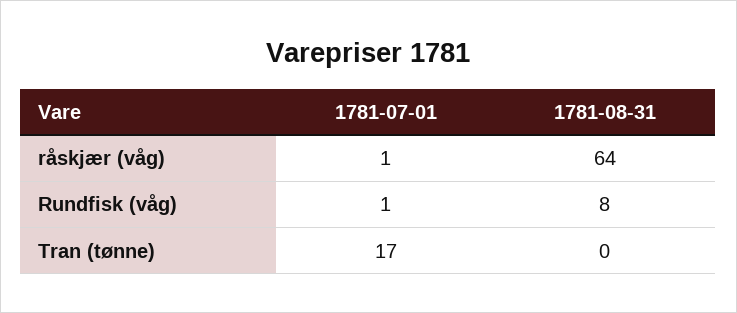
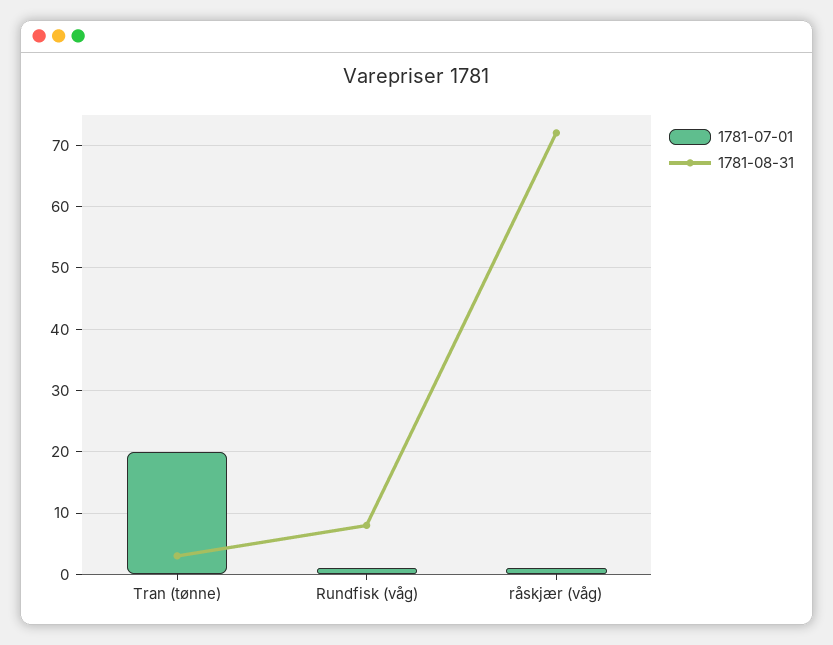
  {
    "1781-07-01": {
      "råskjær (våg)": 1,
      "Rundfisk (våg)": 1,
-     "Tran (tønne)": 17
+     "Tran (tønne)": 20
    },
    "1781-08-31": {
-     "råskjær (våg)": 64,
+     "råskjær (våg)": 72,
      "Rundfisk (våg)": 8,
-     "Tran (tønne)": 0
+     "Tran (tønne)": 3
    }
  }

